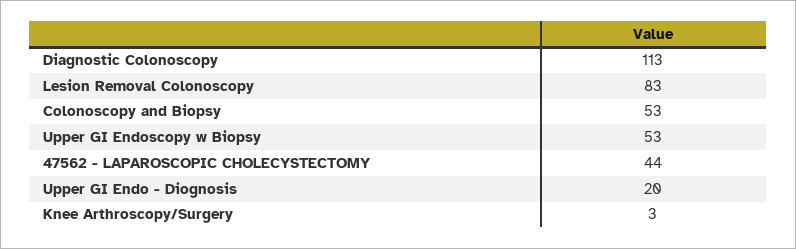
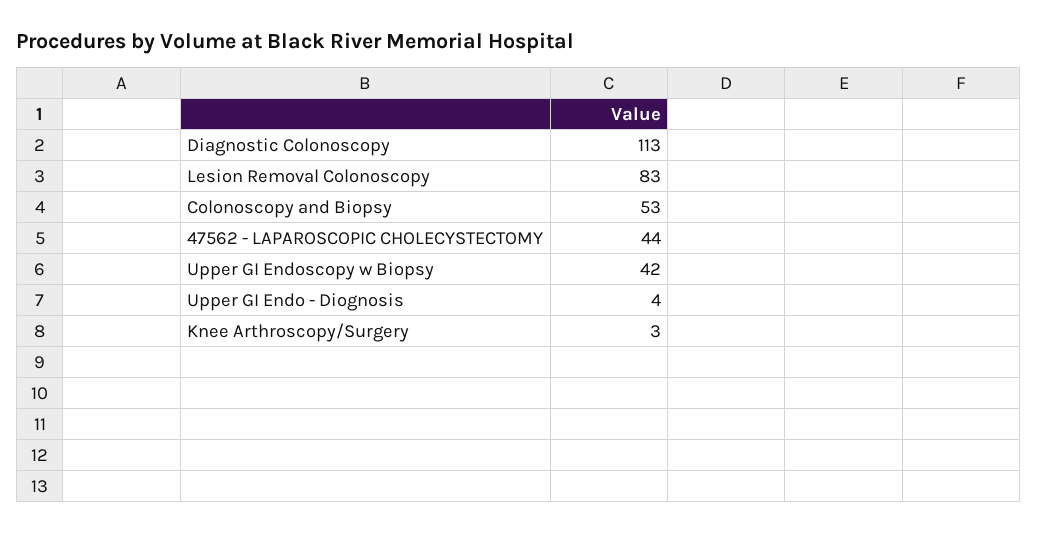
  {
    "Diagnostic Colonoscopy": 113,
    "Lesion Removal Colonoscopy": 83,
    "Colonoscopy and Biopsy": 53,
-   "Upper GI Endoscopy w Biopsy": 53,
+   "Upper GI Endoscopy w Biopsy": 42,
    "47562 - LAPAROSCOPIC CHOLECYSTECTOMY": 44,
-   "Upper GI Endo - Diognosis": 20,
+   "Upper GI Endo - Diognosis": 4,
    "Knee Arthroscopy/Surgery": 3
  }

